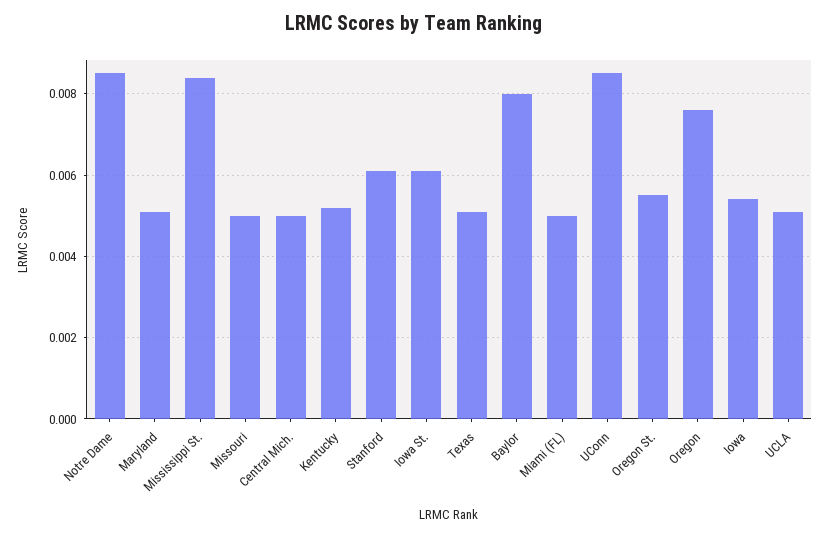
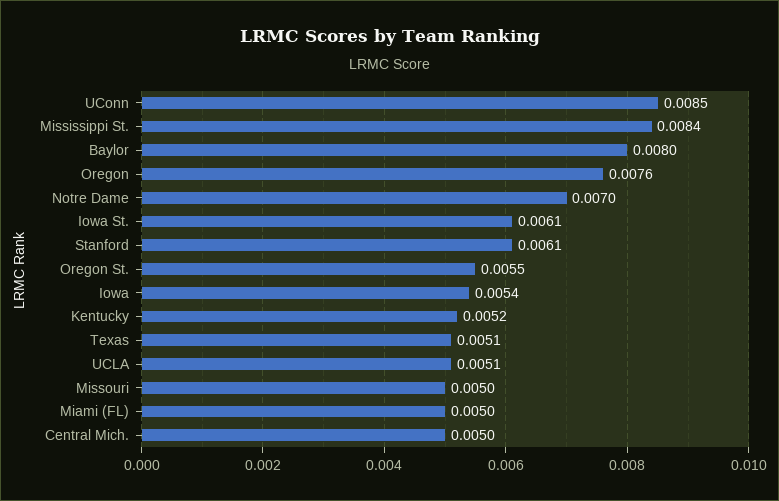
  {
-   "Notre Dame": 0.0085,
+   "Notre Dame": 0.007,
-   "Maryland": 0.005,
    "Mississippi St.": 0.0084,
    "Missouri": 0.005,
    "Central Mich.": 0.005,
    "Kentucky": 0.0052,
    "Stanford": 0.0061,
    "Iowa St.": 0.0061,
    "Texas": 0.0051,
    "Baylor": 0.008,
    "Miami (FL)": 0.005,
    "UConn": 0.0085,
    "Oregon St.": 0.0055,
    "Oregon": 0.0076,
    "Iowa": 0.0054,
    "UCLA": 0.0051
  }

